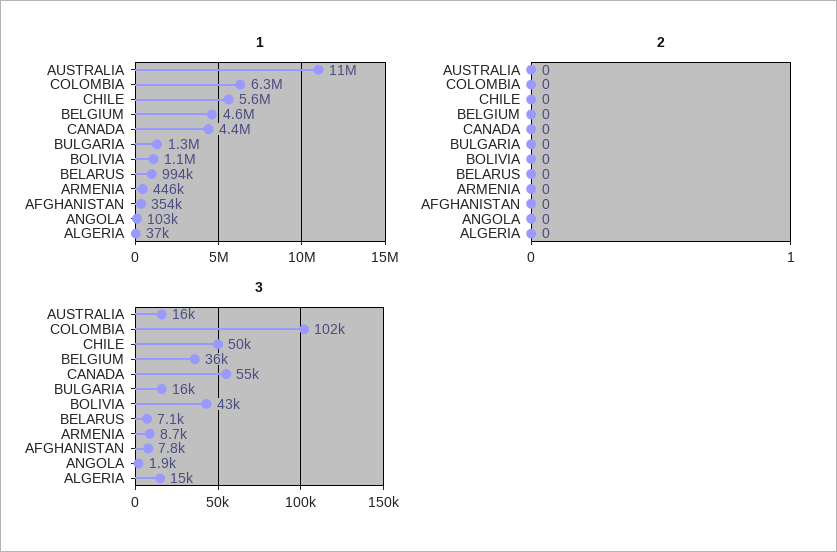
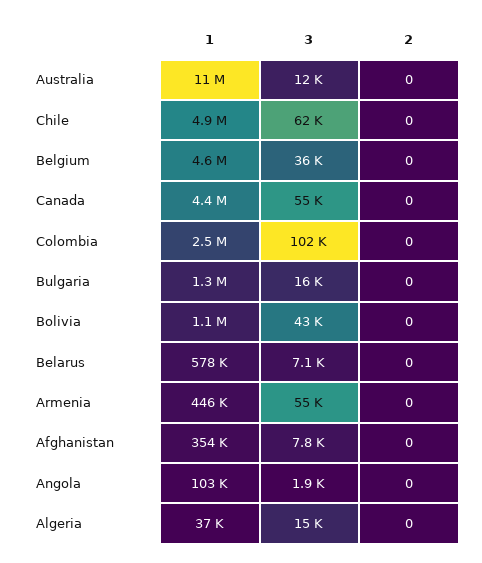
  {
    "1": {
      "AUSTRALIA": 11000000,
-     "COLOMBIA": 6300000,
+     "COLOMBIA": 2500000,
-     "CHILE": 5600000,
+     "CHILE": 4900000,
      "BELGIUM": 4600000,
      "CANADA": 4400000,
      "BULGARIA": 1300000,
      "BOLIVIA": 1100000,
-     "BELARUS": 994000,
+     "BELARUS": 578000,
      "ARMENIA": 446000,
      "AFGHANISTAN": 354000,
      "ANGOLA": 103000,
      "ALGERIA": 37000
    },
    "2": {
      "AUSTRALIA": 0,
      "COLOMBIA": 0,
      "CHILE": 0,
      "BELGIUM": 0,
      "CANADA": 0,
      "BULGARIA": 0,
      "BOLIVIA": 0,
      "BELARUS": 0,
      "ARMENIA": 0,
      "AFGHANISTAN": 0,
      "ANGOLA": 0,
      "ALGERIA": 0
    },
    "3": {
-     "AUSTRALIA": 16000,
+     "AUSTRALIA": 12000,
      "COLOMBIA": 102000,
-     "CHILE": 50000,
+     "CHILE": 62000,
      "BELGIUM": 36000,
      "CANADA": 55000,
      "BULGARIA": 16000,
      "BOLIVIA": 43000,
      "BELARUS": 7100,
-     "ARMENIA": 8700,
+     "ARMENIA": 55000,
      "AFGHANISTAN": 7800,
      "ANGOLA": 1900,
      "ALGERIA": 15000
    }
  }

